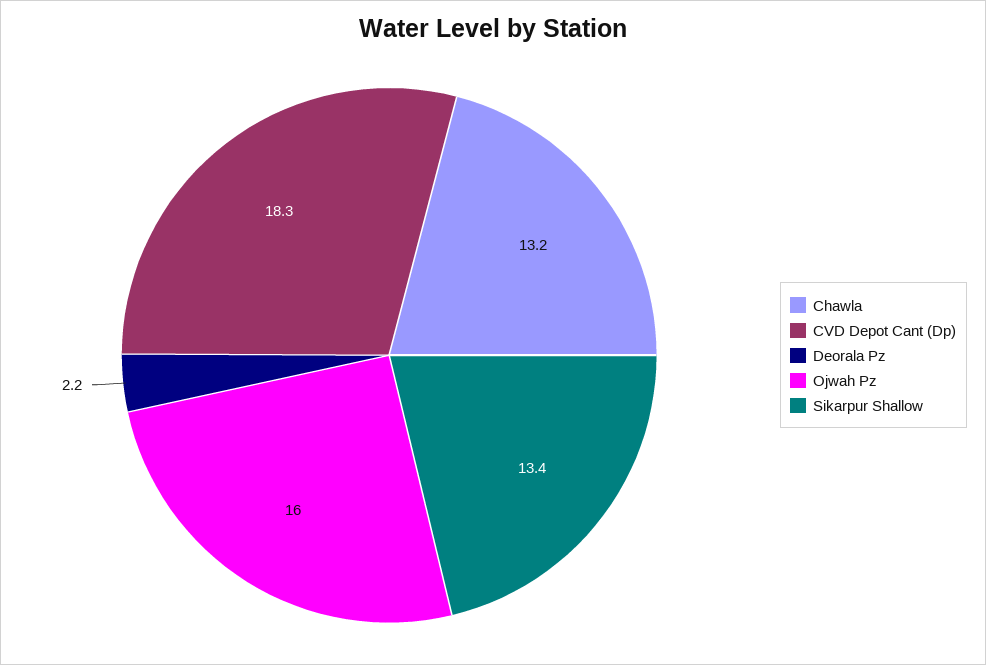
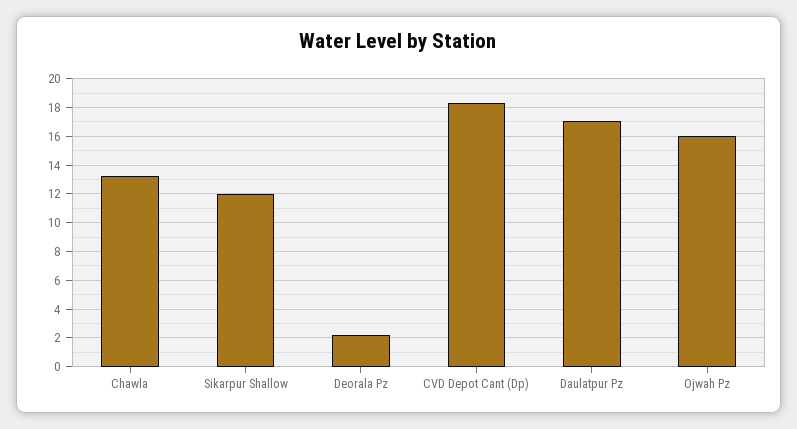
  {
    "Chawla": 13.2,
    "CVD Depot Cant (Dp)": 18.3,
    "Deorala Pz": 2.2,
    "Ojwah Pz": 16,
-   "Sikarpur Shallow": 13.4
+   "Sikarpur Shallow": 12,
+   "Daulatpur Pz": 17
  }

